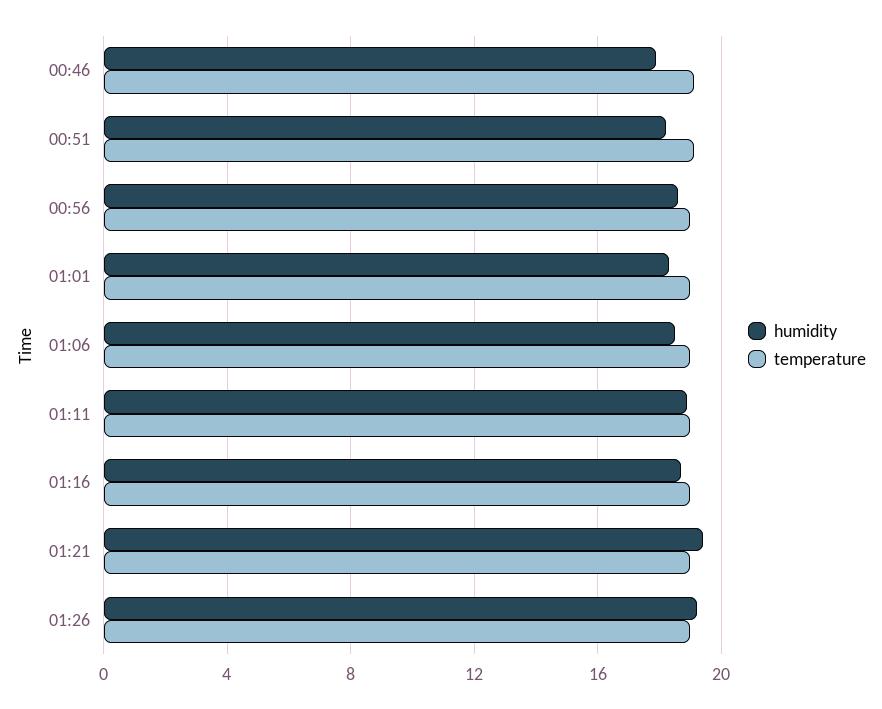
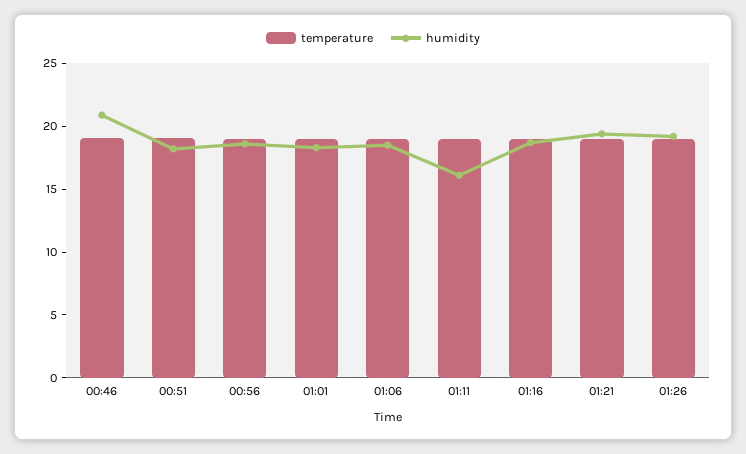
  {
    "humidity": {
-     "00:46": 18,
+     "00:46": 21,
      "00:51": 18,
      "00:56": 18.5,
      "01:01": 18.5,
      "01:06": 18.5,
-     "01:11": 19,
+     "01:11": 16,
      "01:16": 18.5,
      "01:21": 19.5,
      "01:26": 19
    },
    "temperature": {
      "00:46": 19,
      "00:51": 19,
      "00:56": 19,
      "01:01": 19,
      "01:06": 19,
      "01:11": 19,
      "01:16": 19,
      "01:21": 19,
      "01:26": 19
    }
  }

